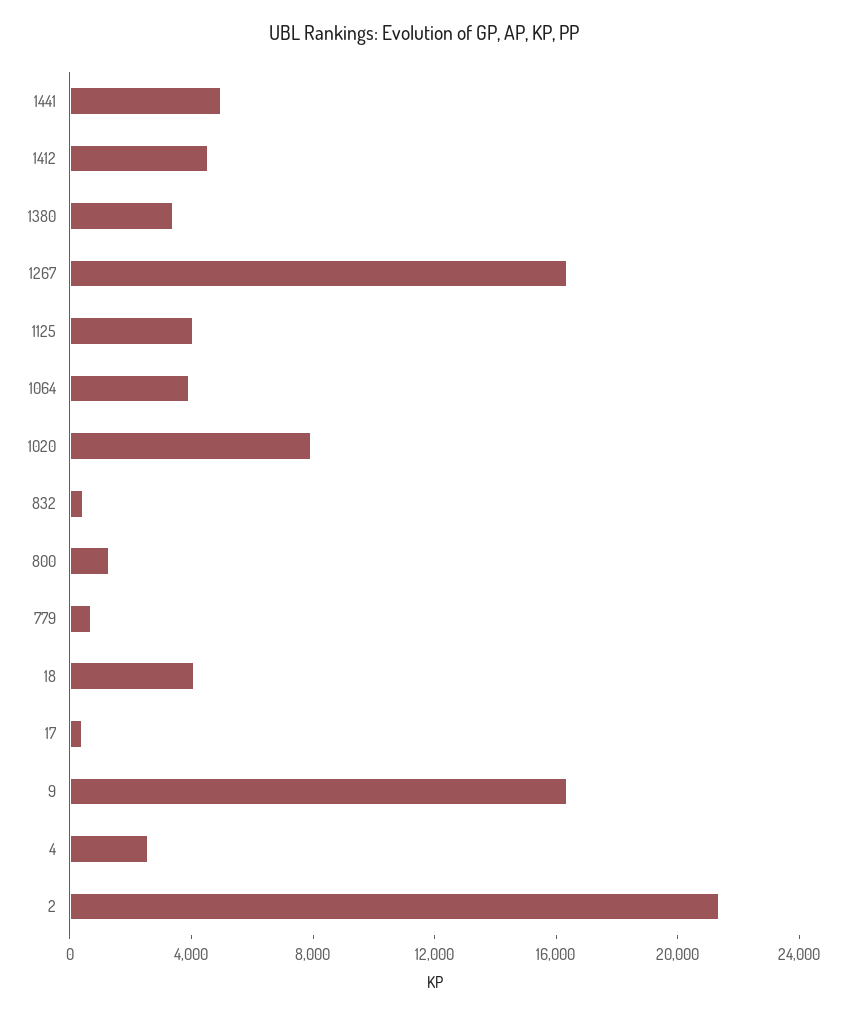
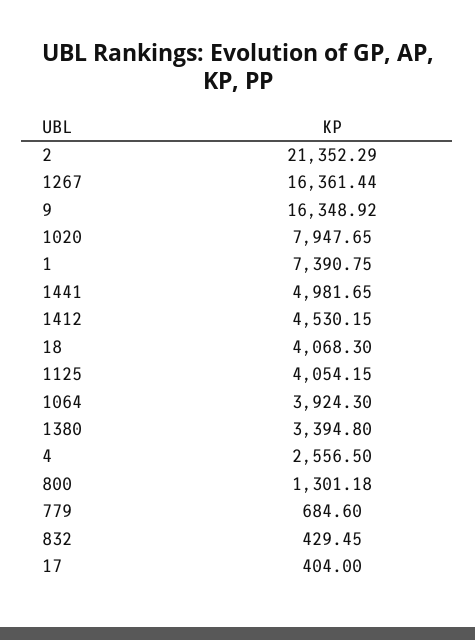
  {
    "1441": 4981.65,
    "1412": 4530.15,
    "1380": 3394.8,
    "1267": 16361.44,
    "1125": 4054.15,
    "1064": 3924.3,
    "1020": 7947.65,
    "832": 429.45,
    "800": 1301.18,
    "779": 684.6,
    "18": 4068.3,
    "17": 404,
    "9": 16348.92,
    "4": 2556.5,
-   "2": 21352.29
+   "2": 21352.29,
+   "1": 7390.75
  }

